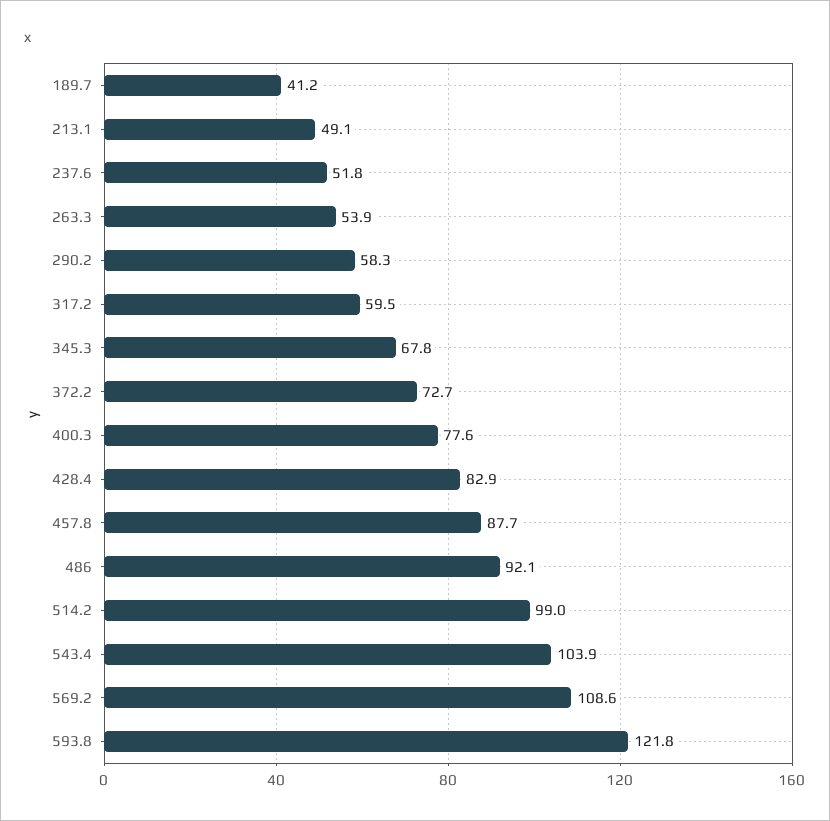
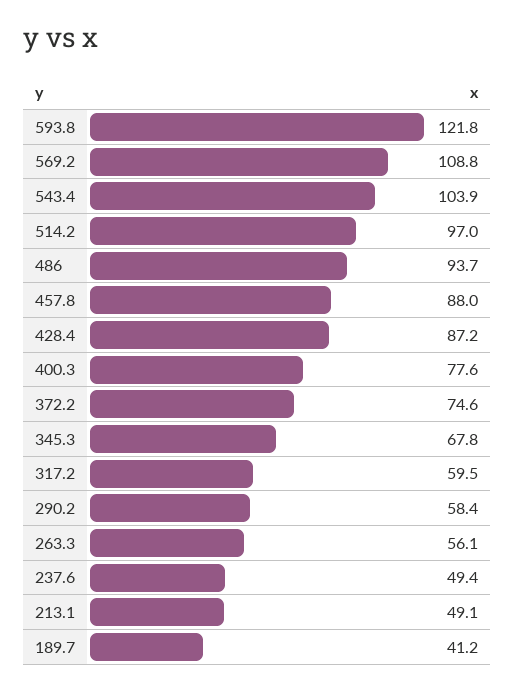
  {
    "189.7": 41.2,
    "213.1": 49.1,
-   "237.6": 51.8,
+   "237.6": 49.4,
-   "263.3": 53.9,
+   "263.3": 56.1,
-   "290.2": 58.3,
+   "290.2": 58.4,
    "317.2": 59.5,
    "345.3": 67.8,
-   "372.2": 72.7,
+   "372.2": 74.6,
    "400.3": 77.6,
-   "428.4": 82.9,
+   "428.4": 87.2,
-   "457.8": 87.7,
+   "457.8": 88,
-   "486": 92.1,
+   "486": 93.7,
-   "514.2": 99,
+   "514.2": 97,
    "543.4": 103.9,
-   "569.2": 108.6,
+   "569.2": 108.8,
    "593.8": 121.8
  }

